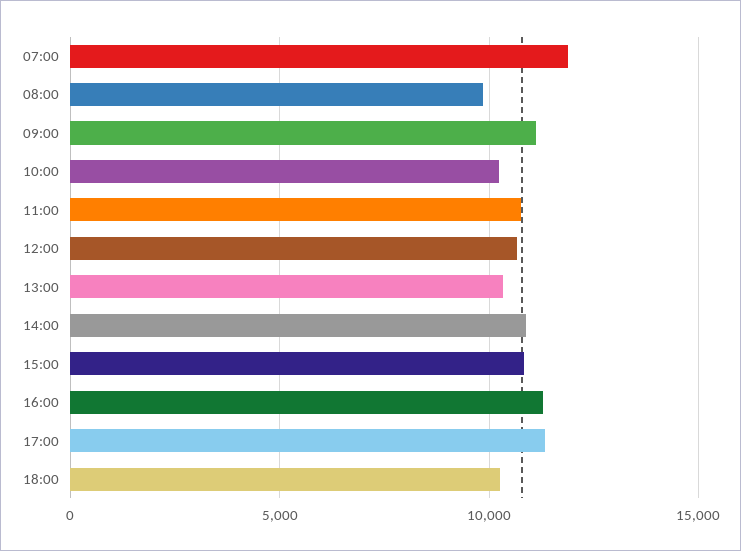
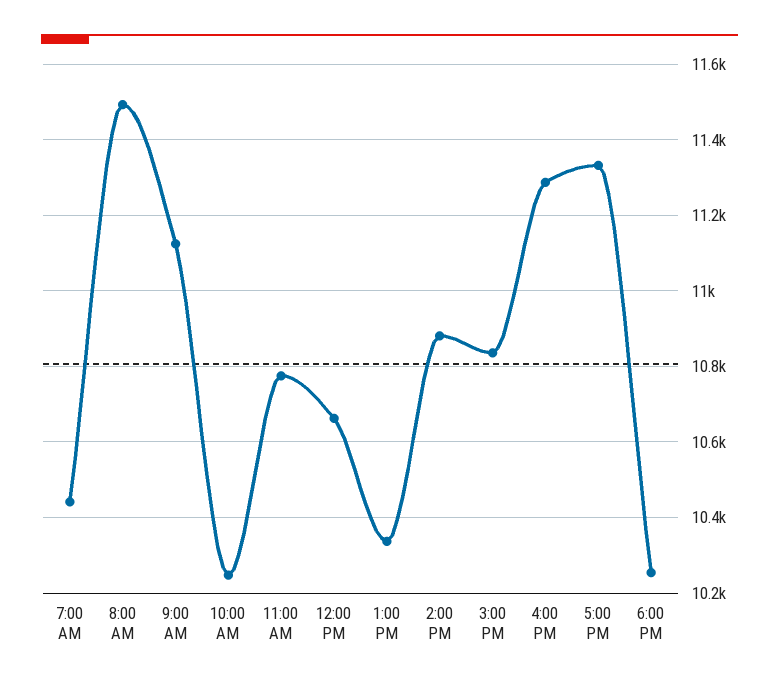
  {
-   "07:00": 12000,
+   "07:00": 10440,
-   "08:00": 10000,
+   "08:00": 11500,
    "09:00": 11120,
    "10:00": 10240,
    "11:00": 10780,
    "12:00": 10660,
    "13:00": 10340,
    "14:00": 10880,
    "15:00": 10840,
    "16:00": 11280,
    "17:00": 11340,
    "18:00": 10260
  }

